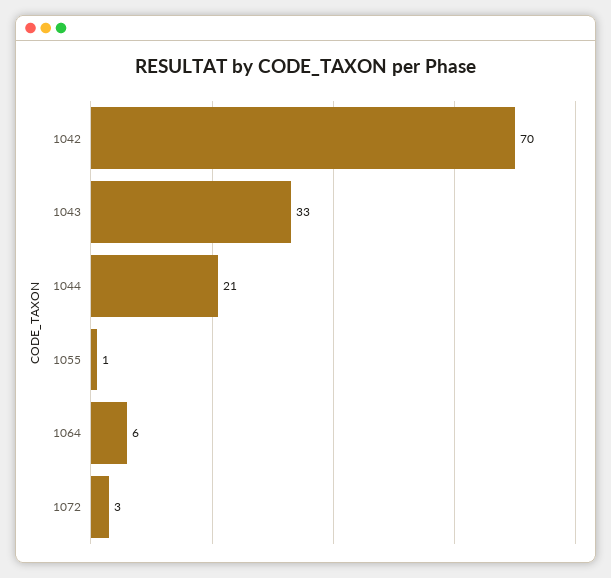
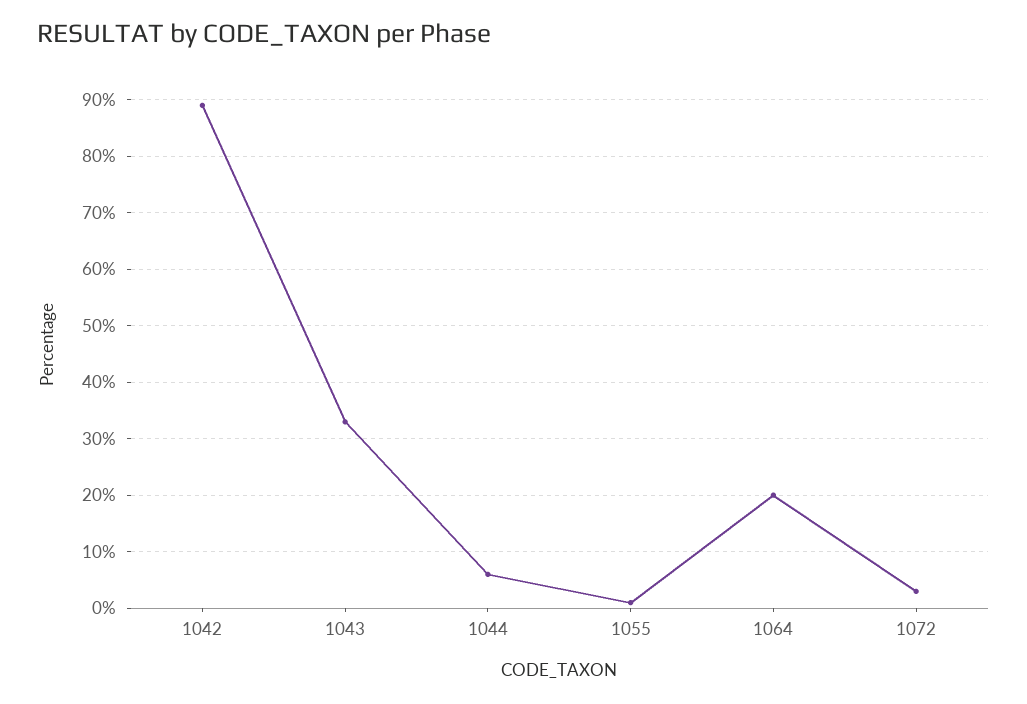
  {
-   "1042": 70,
+   "1042": 90,
    "1043": 33,
-   "1044": 21,
+   "1044": 5,
    "1055": 1,
-   "1064": 6,
+   "1064": 20,
    "1072": 3
  }

